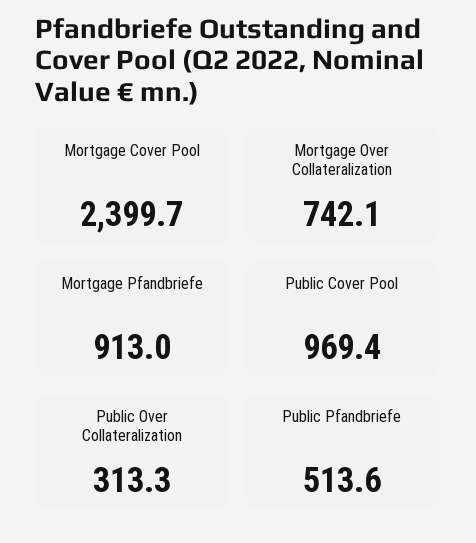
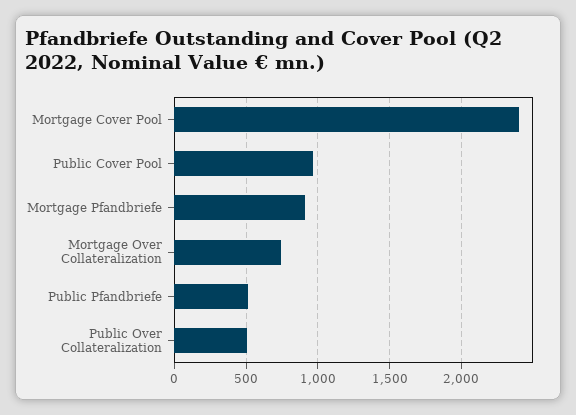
  {
    "Mortgage Cover Pool": 2399.7,
    "Mortgage Over Collateralization": 742.1,
    "Mortgage Pfandbriefe": 913,
    "Public Cover Pool": 969.4,
-   "Public Over Collateralization": 313.3,
+   "Public Over Collateralization": 500,
    "Public Pfandbriefe": 513.6
  }

